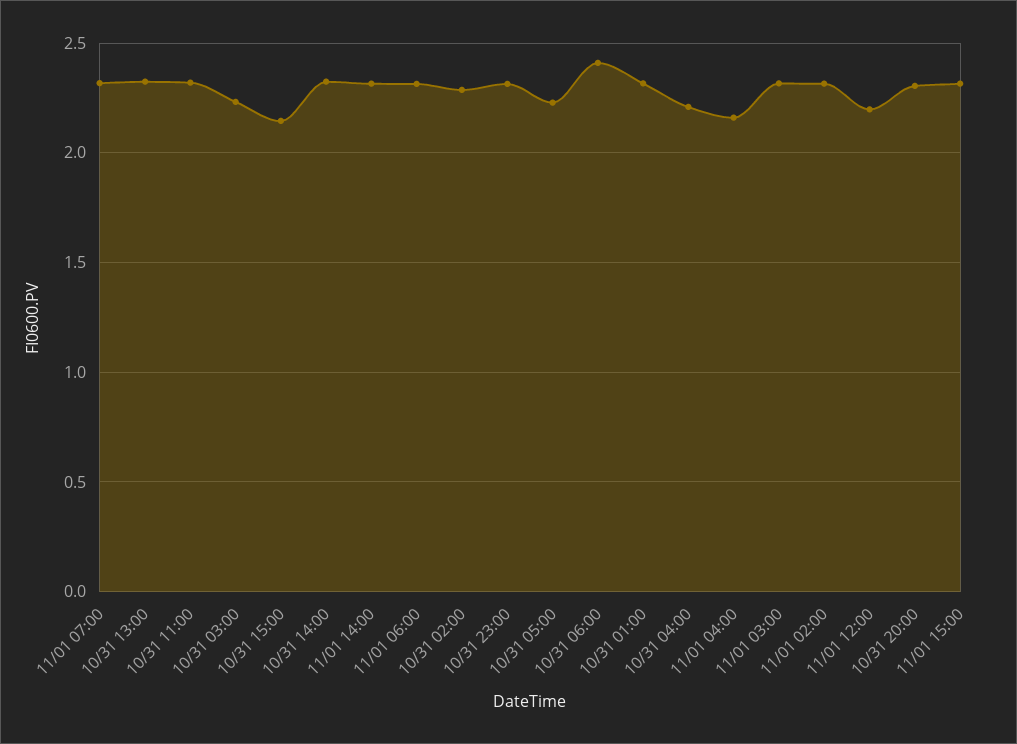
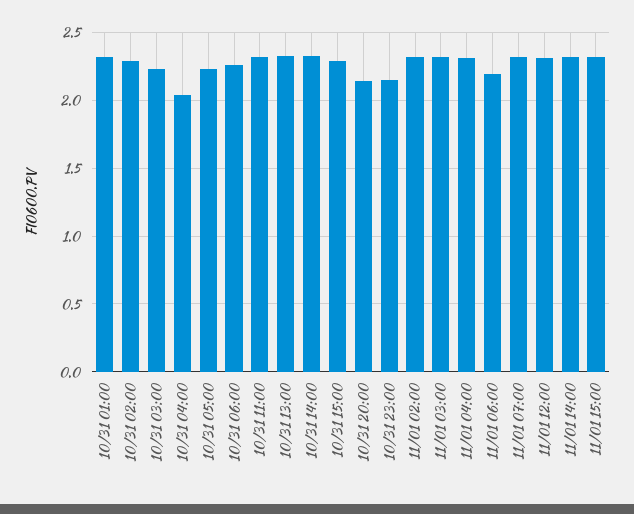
  {
    "11/01 07:00": 2.3,
    "10/31 13:00": 2.3,
    "10/31 11:00": 2.3,
    "10/31 03:00": 2.25,
-   "10/31 15:00": 2.15,
+   "10/31 15:00": 2.3,
    "10/31 14:00": 2.3,
    "11/01 14:00": 2.3,
-   "11/01 06:00": 2.3,
+   "11/01 06:00": 2.2,
    "10/31 02:00": 2.3,
-   "10/31 23:00": 2.3,
+   "10/31 23:00": 2.15,
    "10/31 05:00": 2.25,
-   "10/31 06:00": 2.4,
+   "10/31 06:00": 2.25,
    "10/31 01:00": 2.3,
-   "10/31 04:00": 2.2,
+   "10/31 04:00": 2.05,
-   "11/01 04:00": 2.15,
+   "11/01 04:00": 2.3,
    "11/01 03:00": 2.3,
    "11/01 02:00": 2.3,
-   "11/01 12:00": 2.2,
+   "11/01 12:00": 2.3,
-   "10/31 20:00": 2.3,
+   "10/31 20:00": 2.15,
    "11/01 15:00": 2.3
  }

